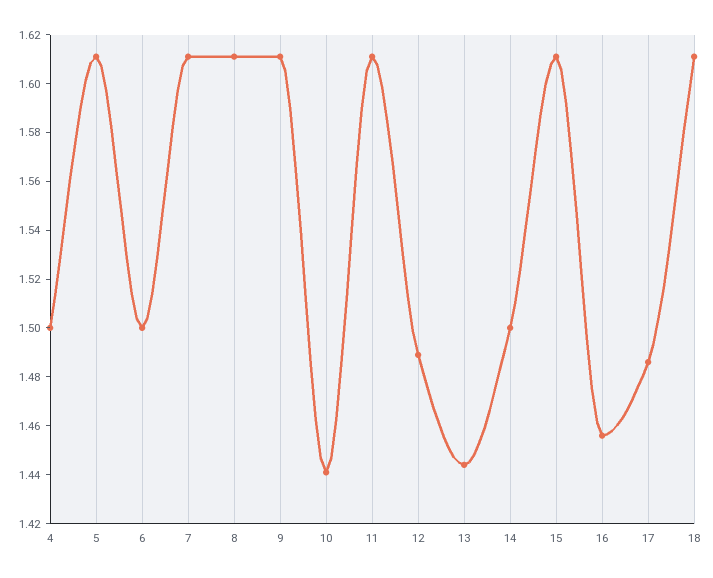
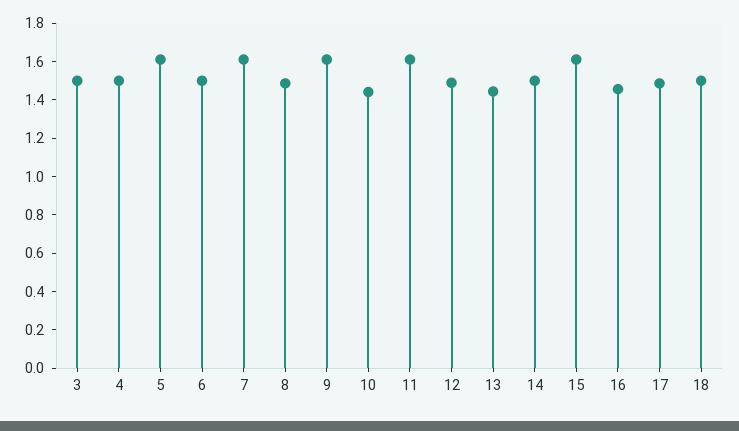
  {
    "4": 1.5,
    "5": 1.61,
    "6": 1.5,
    "7": 1.61,
-   "8": 1.61,
+   "8": 1.5,
    "9": 1.61,
    "10": 1.44,
    "11": 1.61,
    "12": 1.49,
    "13": 1.445,
    "14": 1.5,
    "15": 1.61,
    "16": 1.455,
    "17": 1.485,
-   "18": 1.61
+   "18": 1.5,
+   "3": 1.5
  }

